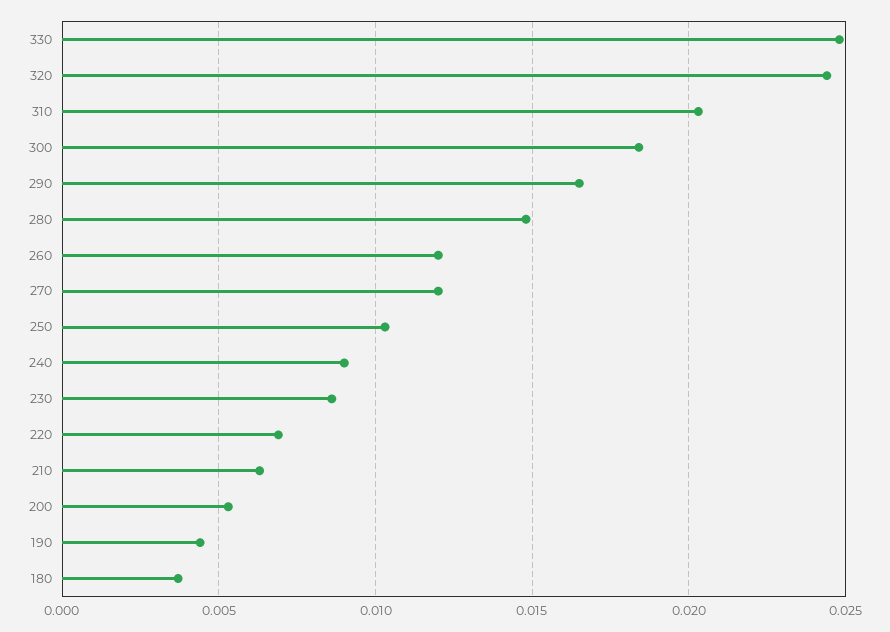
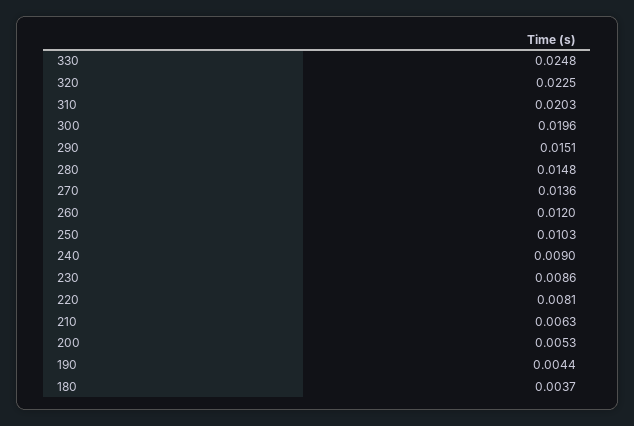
  {
    "330": 0.0248,
-   "320": 0.0245,
+   "320": 0.0225,
    "310": 0.0203,
-   "300": 0.0185,
+   "300": 0.0196,
-   "290": 0.0165,
+   "290": 0.0151,
    "280": 0.0148,
    "260": 0.012,
-   "270": 0.012,
+   "270": 0.0136,
    "250": 0.0103,
    "240": 0.009,
    "230": 0.0086,
-   "220": 0.007,
+   "220": 0.0081,
    "210": 0.0063,
    "200": 0.0053,
    "190": 0.0044,
    "180": 0.0037
  }

